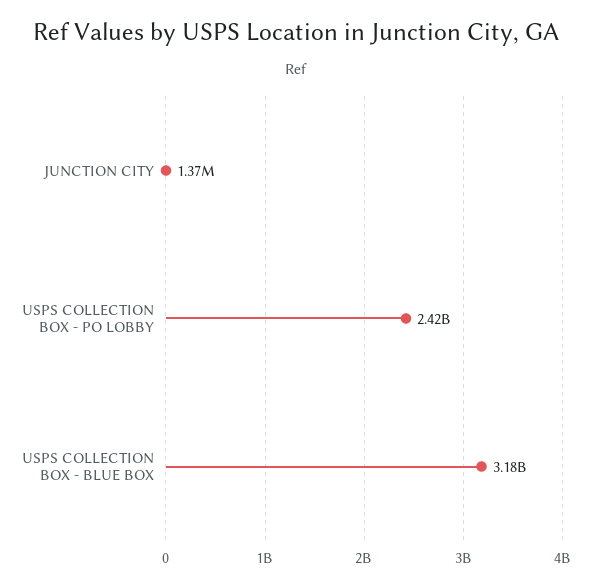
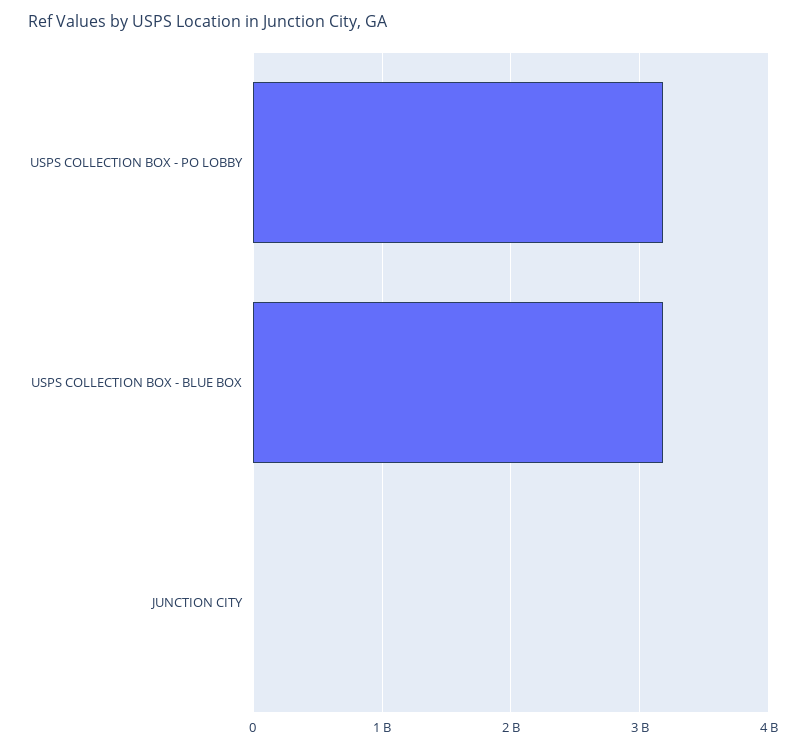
  {
    "JUNCTION CITY": 1370000,
-   "USPS COLLECTION BOX - PO LOBBY": 2420000000,
+   "USPS COLLECTION BOX - PO LOBBY": 3200000000,
    "USPS COLLECTION BOX - BLUE BOX": 3180000000
  }

